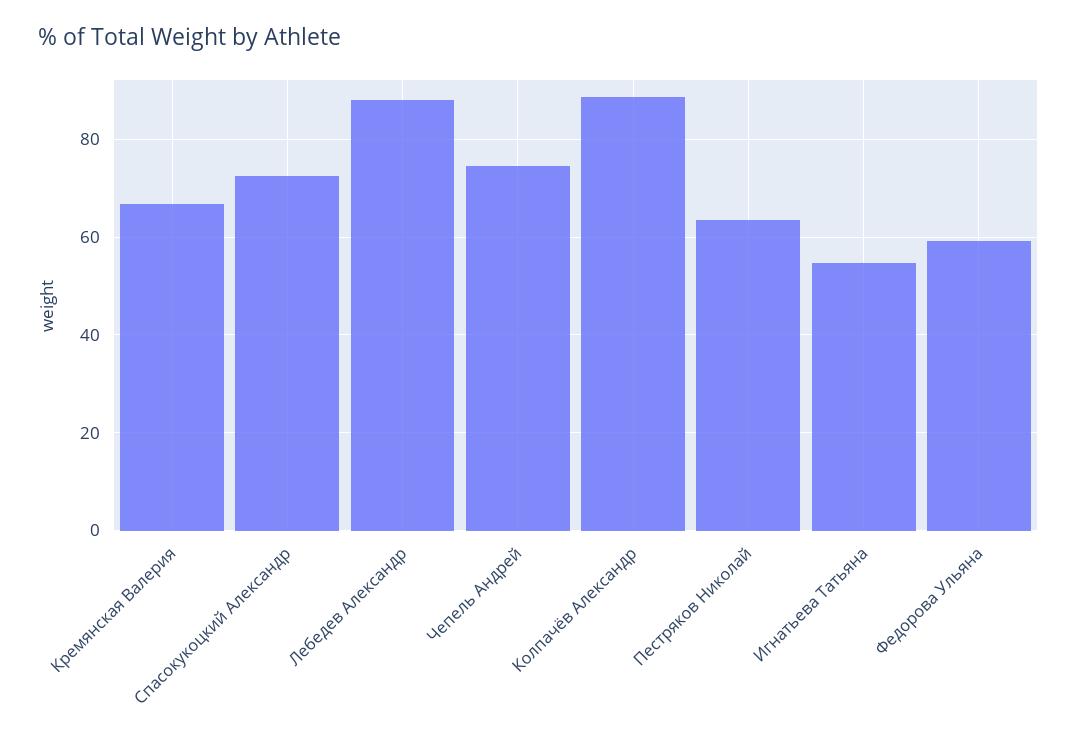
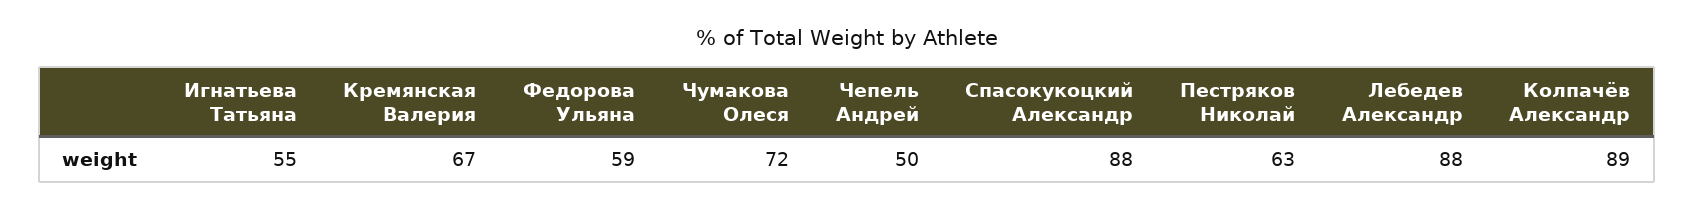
  {
    "Кремянская Валерия": 67,
-   "Спасокукоцкий Александр": 72,
+   "Спасокукоцкий Александр": 88,
    "Лебедев Александр": 88,
-   "Чепель Андрей": 74,
+   "Чепель Андрей": 50,
    "Колпачёв Александр": 89,
    "Пестряков Николай": 63,
    "Игнатьева Татьяна": 55,
-   "Федорова Ульяна": 59
+   "Федорова Ульяна": 59,
+   "Чумакова Олеся": 72
  }

